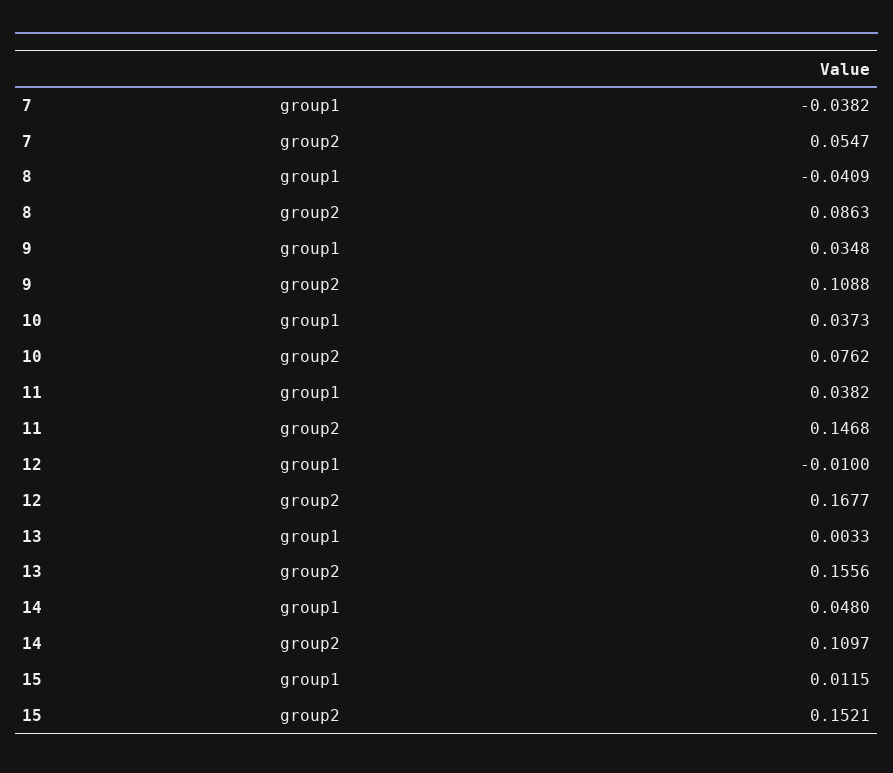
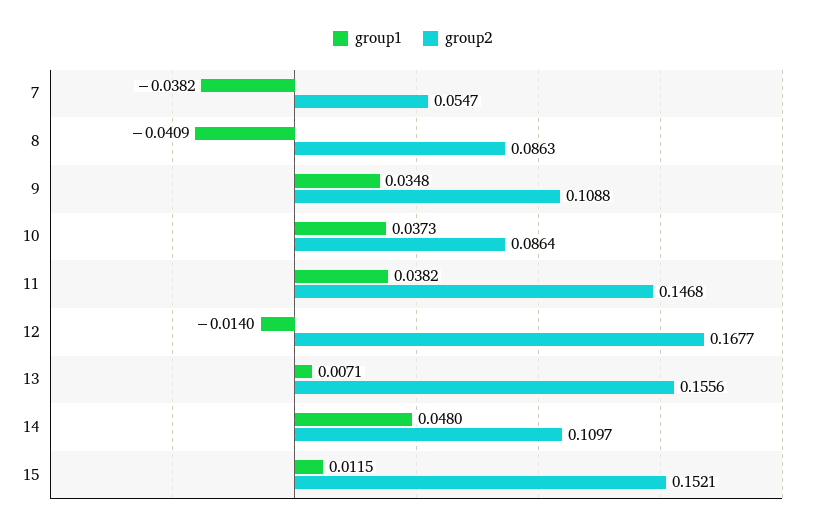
  {
    "group1": {
      "7": -0.0382,
      "8": -0.0409,
      "9": 0.0348,
      "10": 0.0373,
      "11": 0.0382,
-     "12": -0.01,
+     "12": -0.014,
-     "13": 0.0033,
+     "13": 0.0071,
      "14": 0.048,
      "15": 0.0115
    },
    "group2": {
      "7": 0.0547,
      "8": 0.0863,
      "9": 0.1088,
-     "10": 0.0762,
+     "10": 0.0864,
      "11": 0.1468,
      "12": 0.1677,
      "13": 0.1556,
      "14": 0.1097,
      "15": 0.1521
    }
  }

